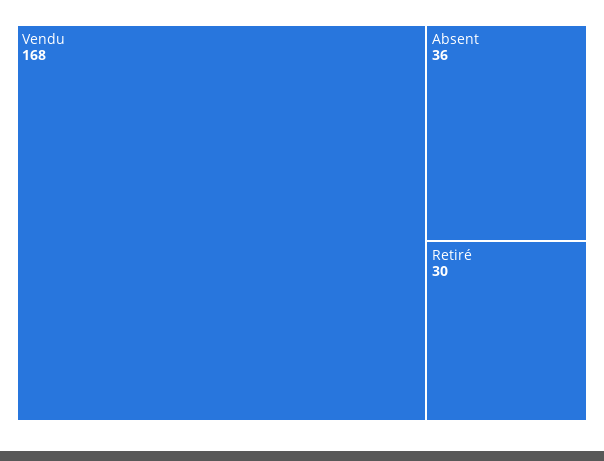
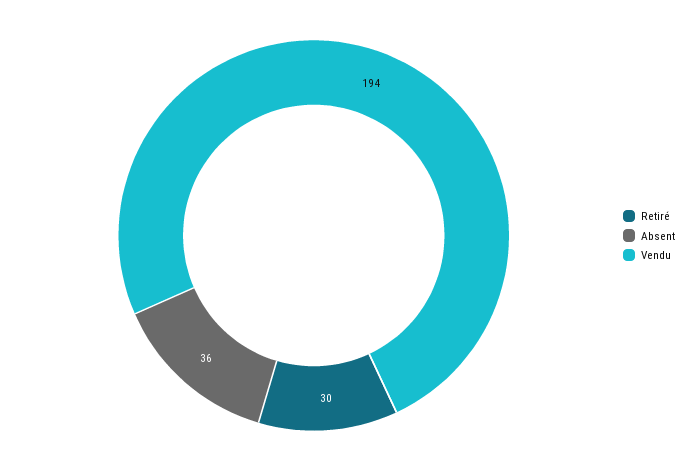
  {
-   "Vendu": 168,
+   "Vendu": 194,
    "Absent": 36,
    "Retiré": 30
  }

